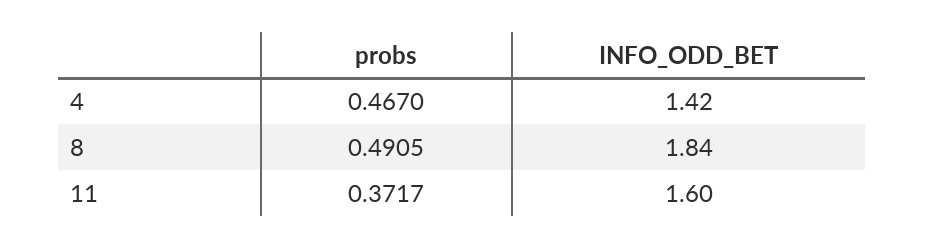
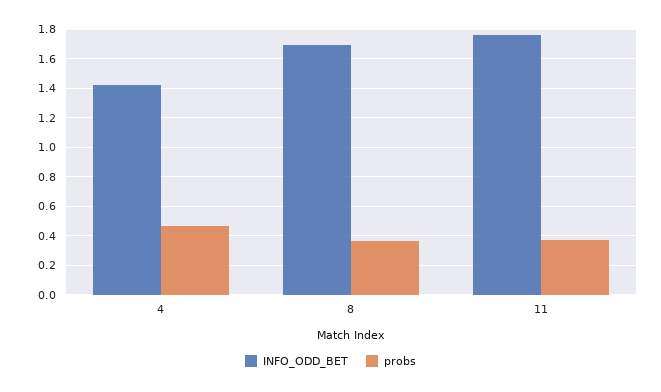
  {
    "probs": {
      "4": 0.467,
-     "8": 0.4905,
+     "8": 0.35,
      "11": 0.3717
    },
    "INFO_ODD_BET": {
      "4": 1.42,
-     "8": 1.84,
+     "8": 1.7,
-     "11": 1.6
+     "11": 1.75
    }
  }

